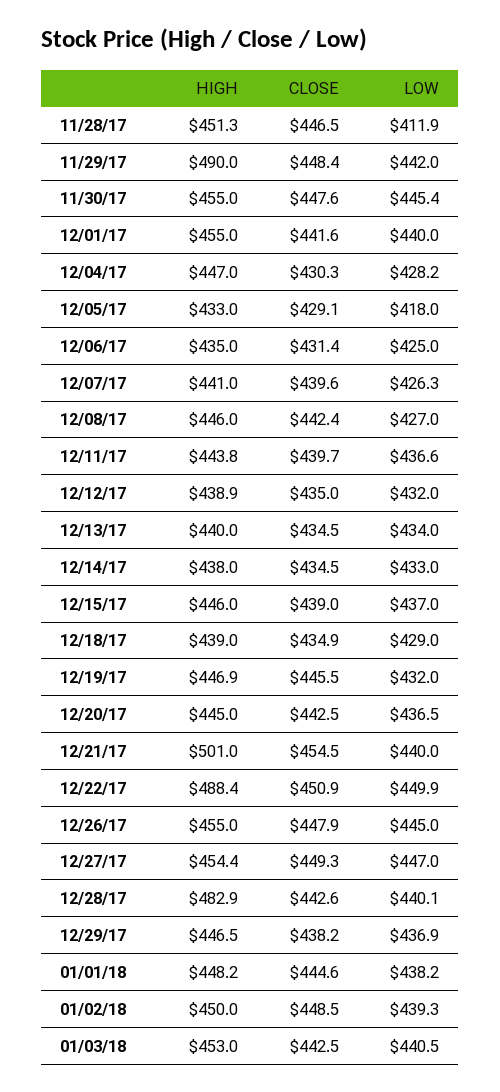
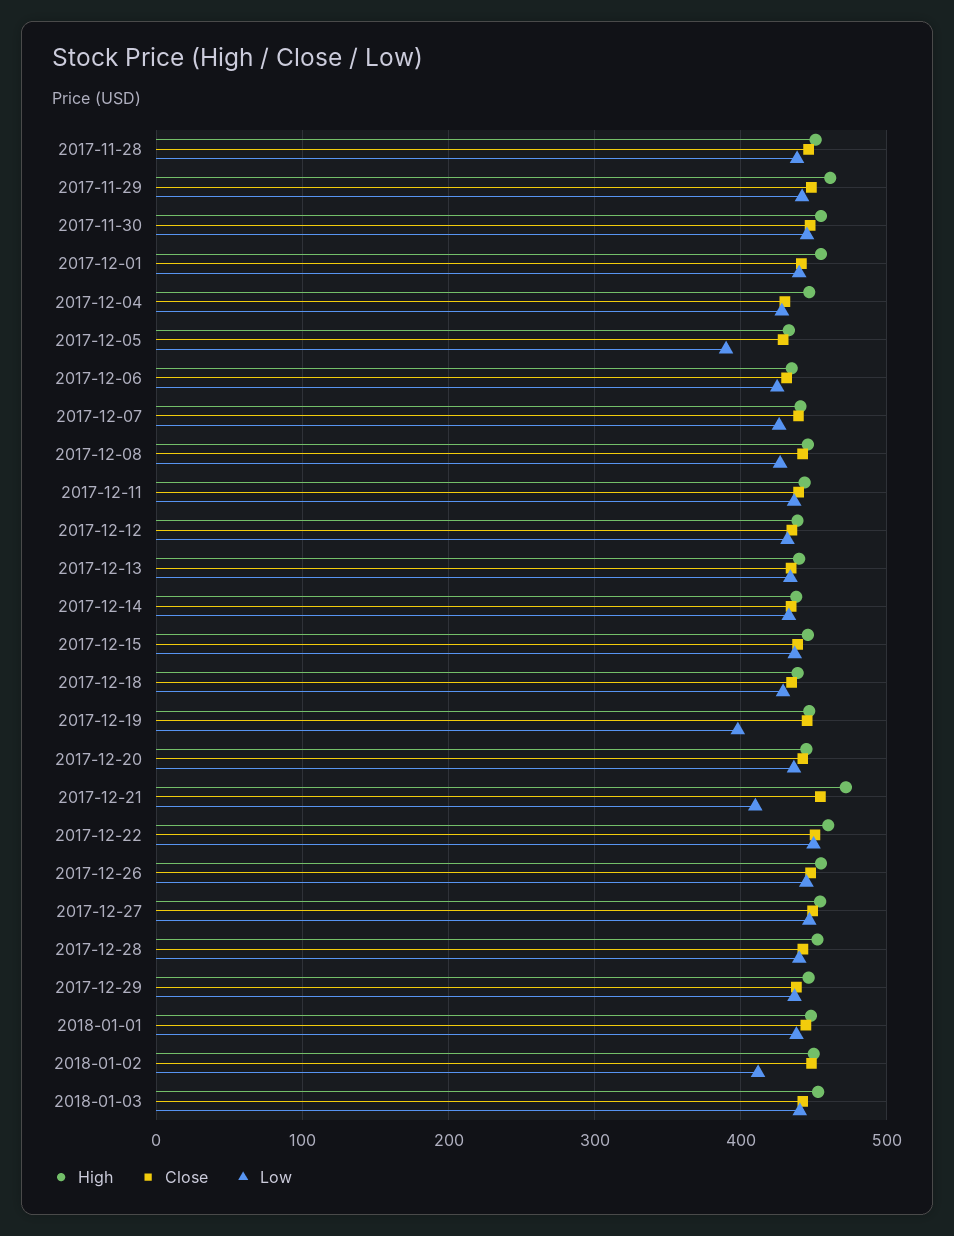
  {
    "HIGH": {
      "11/28/17": 451.3,
-     "11/29/17": 490,
+     "11/29/17": 460,
      "11/30/17": 455,
      "12/01/17": 455,
      "12/04/17": 447,
      "12/05/17": 433,
      "12/06/17": 435,
      "12/07/17": 441,
      "12/08/17": 446,
      "12/11/17": 443.8,
      "12/12/17": 438.9,
      "12/13/17": 440,
      "12/14/17": 438,
      "12/15/17": 446,
      "12/18/17": 439,
      "12/19/17": 446.9,
      "12/20/17": 445,
-     "12/21/17": 501,
+     "12/21/17": 470,
-     "12/22/17": 488.4,
+     "12/22/17": 460,
      "12/26/17": 455,
      "12/27/17": 454.4,
-     "12/28/17": 482.9,
+     "12/28/17": 450,
      "12/29/17": 446.5,
      "01/01/18": 448.2,
      "01/02/18": 450,
      "01/03/18": 453
    },
    "CLOSE": {
      "11/28/17": 446.5,
      "11/29/17": 448.4,
      "11/30/17": 447.6,
      "12/01/17": 441.6,
      "12/04/17": 430.3,
      "12/05/17": 429.1,
      "12/06/17": 431.4,
      "12/07/17": 439.6,
      "12/08/17": 442.4,
      "12/11/17": 439.7,
      "12/12/17": 435,
      "12/13/17": 434.5,
      "12/14/17": 434.5,
      "12/15/17": 439,
      "12/18/17": 434.9,
      "12/19/17": 445.5,
      "12/20/17": 442.5,
      "12/21/17": 454.5,
      "12/22/17": 450.9,
      "12/26/17": 447.9,
      "12/27/17": 449.3,
      "12/28/17": 442.6,
      "12/29/17": 438.2,
      "01/01/18": 444.6,
      "01/02/18": 448.5,
      "01/03/18": 442.5
    },
    "LOW": {
-     "11/28/17": 411.9,
+     "11/28/17": 440,
      "11/29/17": 442,
      "11/30/17": 445.4,
      "12/01/17": 440,
      "12/04/17": 428.2,
-     "12/05/17": 418,
+     "12/05/17": 390,
      "12/06/17": 425,
      "12/07/17": 426.3,
      "12/08/17": 427,
      "12/11/17": 436.6,
      "12/12/17": 432,
      "12/13/17": 434,
      "12/14/17": 433,
      "12/15/17": 437,
      "12/18/17": 429,
-     "12/19/17": 432,
+     "12/19/17": 400,
      "12/20/17": 436.5,
-     "12/21/17": 440,
+     "12/21/17": 410,
      "12/22/17": 449.9,
      "12/26/17": 445,
      "12/27/17": 447,
      "12/28/17": 440.1,
      "12/29/17": 436.9,
      "01/01/18": 438.2,
-     "01/02/18": 439.3,
+     "01/02/18": 410,
      "01/03/18": 440.5
    }
  }

